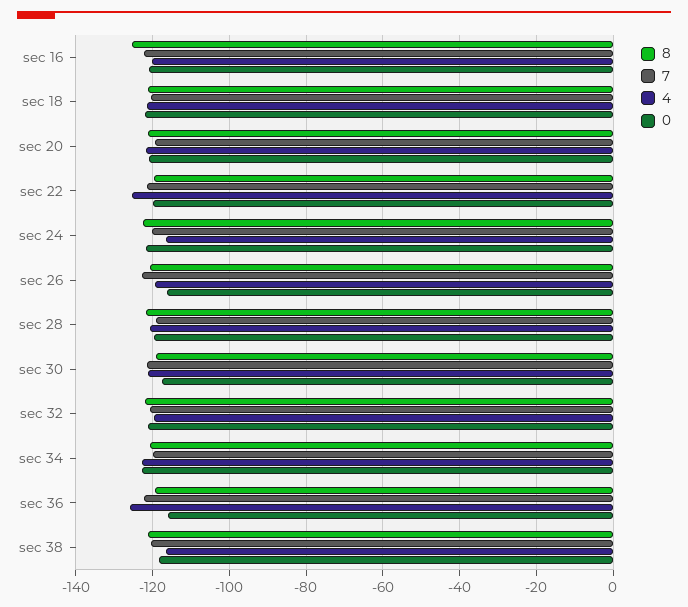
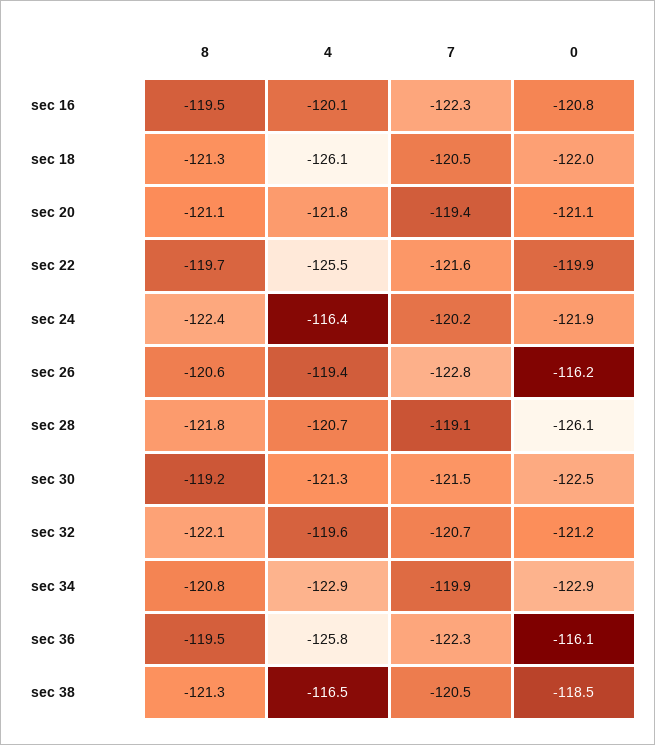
  {
    "8": {
-     "sec 16": -126,
+     "sec 16": -119.5,
      "sec 18": -121.3,
      "sec 20": -121.1,
      "sec 22": -119.7,
      "sec 24": -122.4,
      "sec 26": -120.6,
      "sec 28": -121.8,
      "sec 30": -119.2,
      "sec 32": -122.1,
      "sec 34": -120.8,
      "sec 36": -119.5,
      "sec 38": -121.3
    },
    "7": {
      "sec 16": -122.3,
      "sec 18": -120.5,
      "sec 20": -119.4,
      "sec 22": -121.6,
      "sec 24": -120.2,
      "sec 26": -122.8,
      "sec 28": -119.1,
      "sec 30": -121.5,
      "sec 32": -120.7,
      "sec 34": -119.9,
      "sec 36": -122.3,
      "sec 38": -120.5
    },
    "4": {
      "sec 16": -120.1,
-     "sec 18": -122,
+     "sec 18": -126.1,
      "sec 20": -121.8,
      "sec 22": -125.5,
      "sec 24": -116.4,
      "sec 26": -119.4,
      "sec 28": -120.7,
      "sec 30": -121.3,
      "sec 32": -119.6,
      "sec 34": -122.9,
      "sec 36": -125.8,
      "sec 38": -116.5
    },
    "0": {
      "sec 16": -120.8,
      "sec 18": -122,
      "sec 20": -121.1,
      "sec 22": -119.9,
      "sec 24": -121.9,
      "sec 26": -116.2,
-     "sec 28": -120,
+     "sec 28": -126.1,
-     "sec 30": -118,
+     "sec 30": -122.5,
      "sec 32": -121.2,
      "sec 34": -122.9,
      "sec 36": -116.1,
      "sec 38": -118.5
    }
  }

